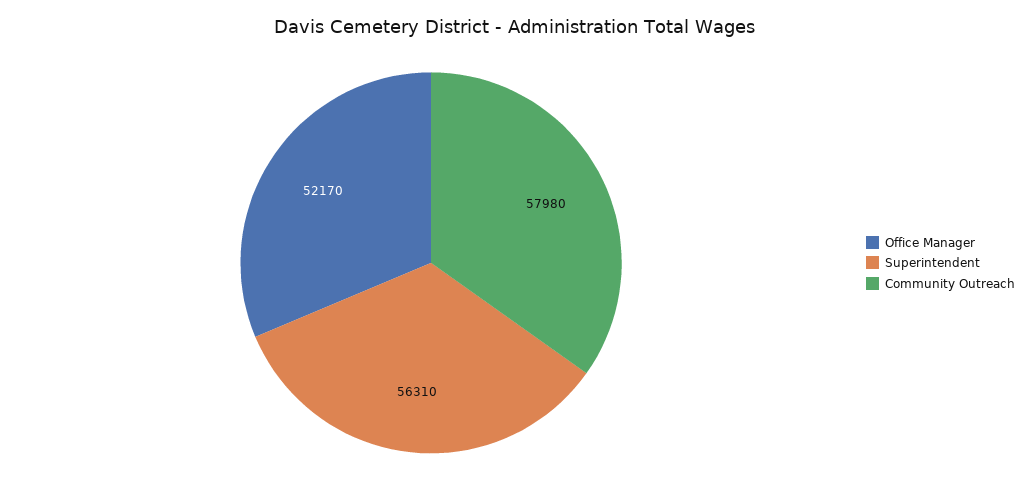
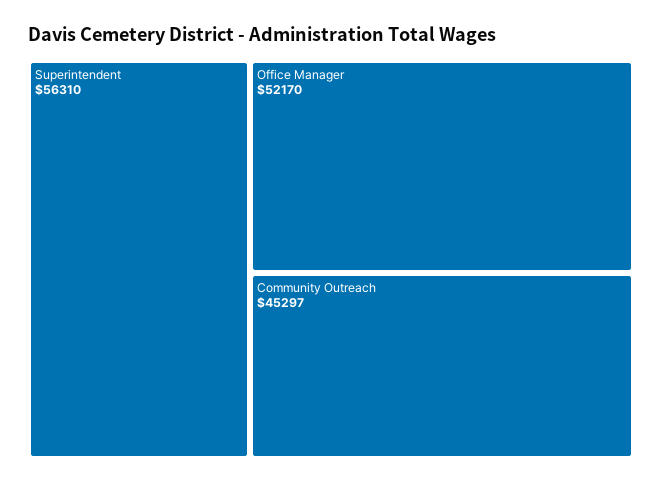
  {
    "Office Manager": 52170,
    "Superintendent": 56310,
-   "Community Outreach": 57980
+   "Community Outreach": 45297
  }

